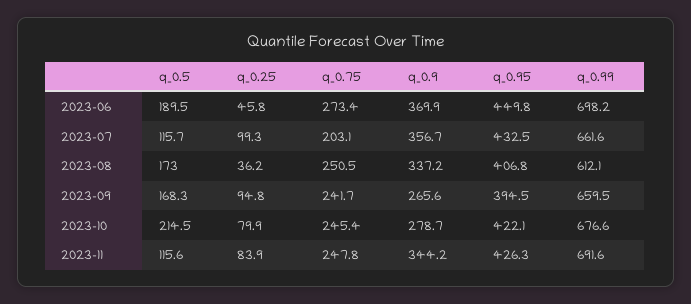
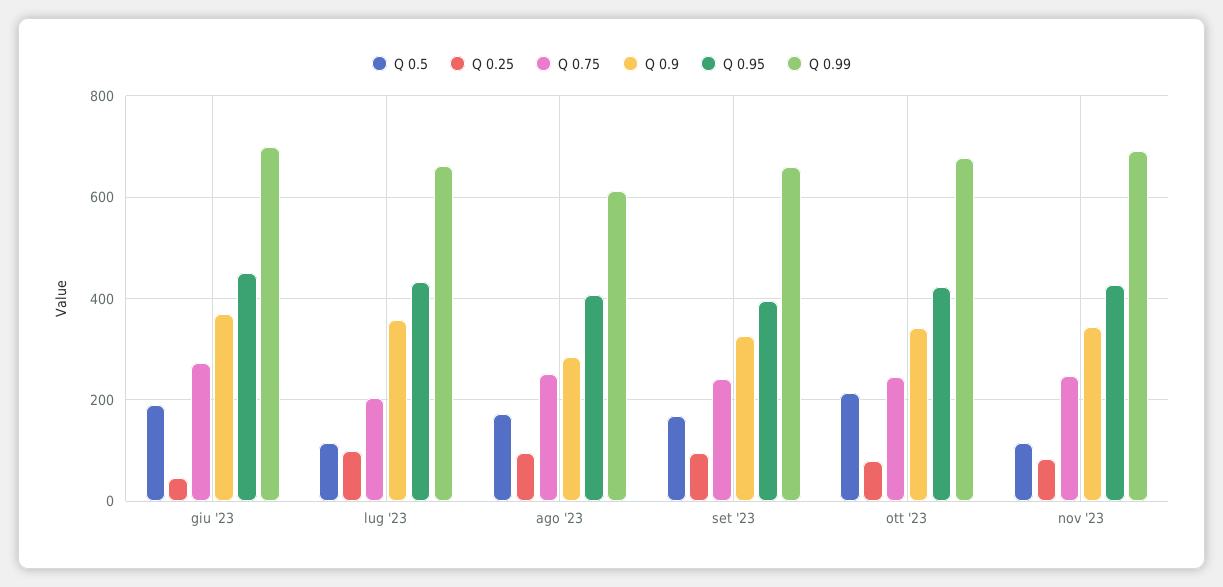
  {
    "q_0.5": {
      "2023-06": 189.5,
      "2023-07": 115.7,
      "2023-08": 173,
      "2023-09": 168.3,
      "2023-10": 214.5,
      "2023-11": 115.6
    },
    "q_0.25": {
      "2023-06": 45.8,
      "2023-07": 99.3,
-     "2023-08": 36.2,
+     "2023-08": 100,
      "2023-09": 94.8,
      "2023-10": 79.9,
      "2023-11": 83.9
    },
    "q_0.75": {
      "2023-06": 273.4,
      "2023-07": 203.1,
      "2023-08": 250.5,
      "2023-09": 241.7,
      "2023-10": 245.4,
      "2023-11": 247.8
    },
    "q_0.9": {
      "2023-06": 369.9,
      "2023-07": 356.7,
-     "2023-08": 337.2,
+     "2023-08": 280,
-     "2023-09": 265.6,
+     "2023-09": 320,
-     "2023-10": 278.7,
+     "2023-10": 340,
      "2023-11": 344.2
    },
    "q_0.95": {
      "2023-06": 449.8,
      "2023-07": 432.5,
      "2023-08": 406.8,
      "2023-09": 394.5,
      "2023-10": 422.1,
      "2023-11": 426.3
    },
    "q_0.99": {
      "2023-06": 698.2,
      "2023-07": 661.6,
      "2023-08": 612.1,
      "2023-09": 659.5,
      "2023-10": 676.6,
      "2023-11": 691.6
    }
  }

